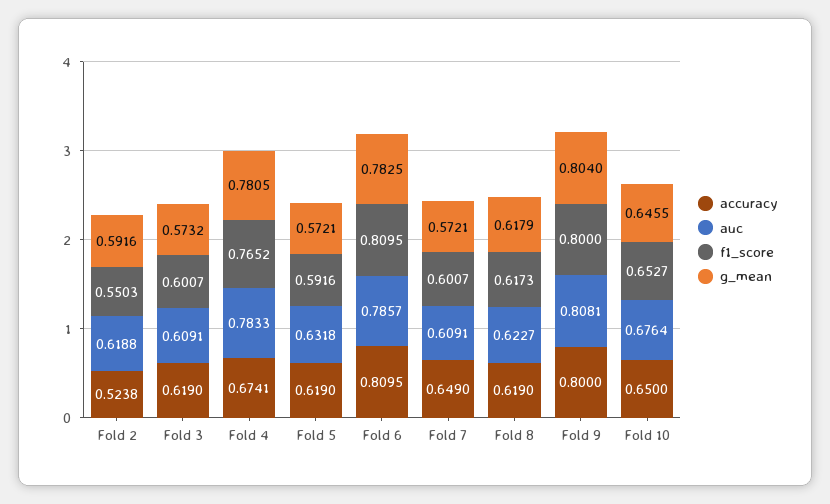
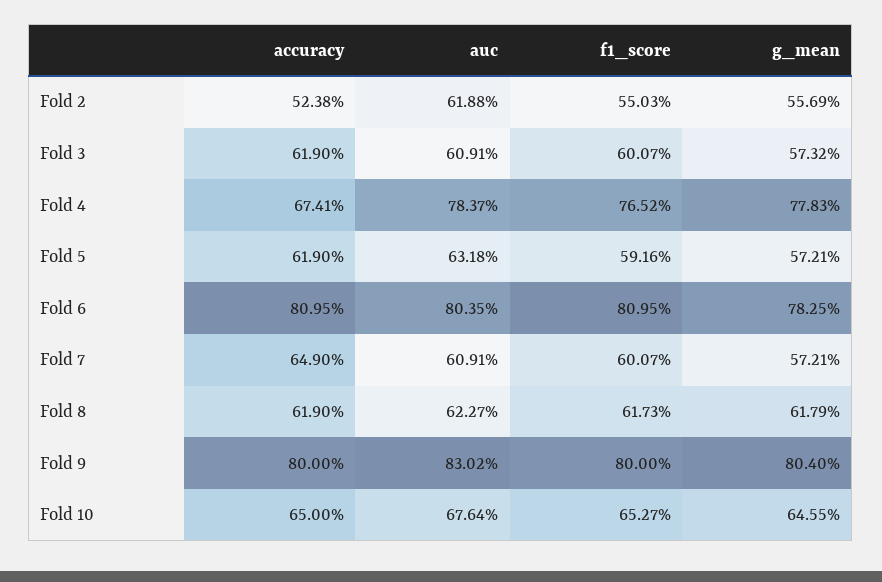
  {
    "accuracy": {
      "Fold 2": 0.5238,
      "Fold 3": 0.619,
      "Fold 4": 0.6741,
      "Fold 5": 0.619,
      "Fold 6": 0.8095,
      "Fold 7": 0.649,
      "Fold 8": 0.619,
      "Fold 9": 0.8,
      "Fold 10": 0.65
    },
    "auc": {
      "Fold 2": 0.6188,
      "Fold 3": 0.6091,
-     "Fold 4": 0.7833,
+     "Fold 4": 0.7837,
      "Fold 5": 0.6318,
-     "Fold 6": 0.7857,
+     "Fold 6": 0.8035,
      "Fold 7": 0.6091,
      "Fold 8": 0.6227,
-     "Fold 9": 0.8081,
+     "Fold 9": 0.8302,
      "Fold 10": 0.6764
    },
    "f1_score": {
      "Fold 2": 0.5503,
      "Fold 3": 0.6007,
      "Fold 4": 0.7652,
      "Fold 5": 0.5916,
      "Fold 6": 0.8095,
      "Fold 7": 0.6007,
      "Fold 8": 0.6173,
      "Fold 9": 0.8,
      "Fold 10": 0.6527
    },
    "g_mean": {
-     "Fold 2": 0.5916,
+     "Fold 2": 0.5569,
      "Fold 3": 0.5732,
-     "Fold 4": 0.7805,
+     "Fold 4": 0.7783,
      "Fold 5": 0.5721,
      "Fold 6": 0.7825,
      "Fold 7": 0.5721,
      "Fold 8": 0.6179,
      "Fold 9": 0.804,
      "Fold 10": 0.6455
    }
  }

